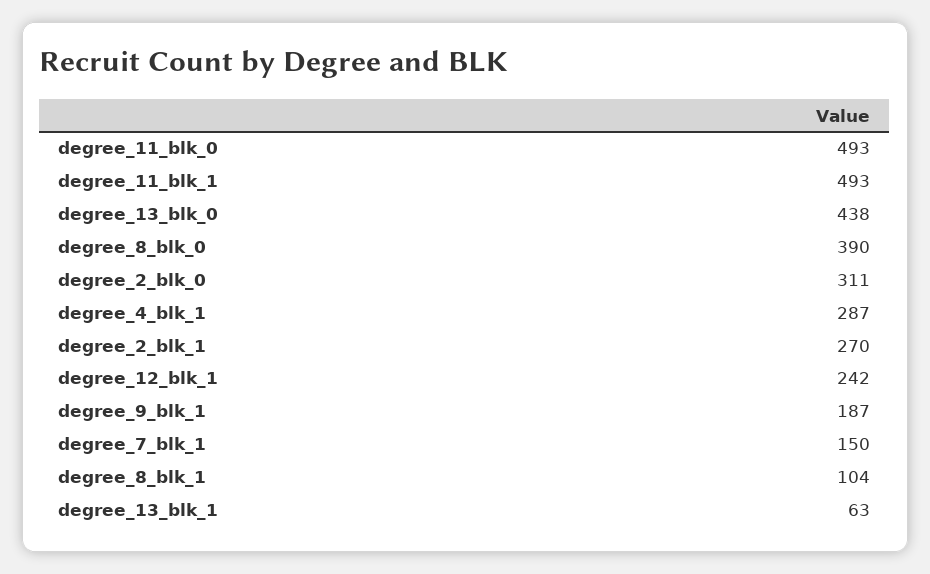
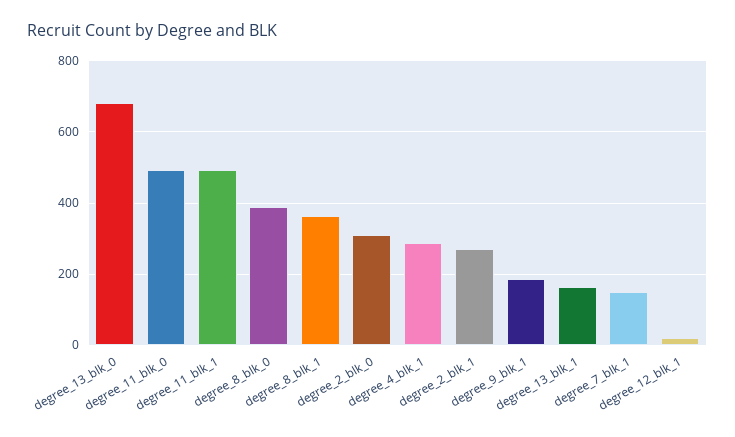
  {
    "degree_11_blk_0": 493,
    "degree_11_blk_1": 493,
-   "degree_13_blk_0": 438,
+   "degree_13_blk_0": 680,
    "degree_8_blk_0": 390,
    "degree_2_blk_0": 311,
    "degree_4_blk_1": 287,
    "degree_2_blk_1": 270,
-   "degree_12_blk_1": 242,
+   "degree_12_blk_1": 20,
    "degree_9_blk_1": 187,
    "degree_7_blk_1": 150,
-   "degree_8_blk_1": 104,
+   "degree_8_blk_1": 360,
-   "degree_13_blk_1": 63
+   "degree_13_blk_1": 160
  }

